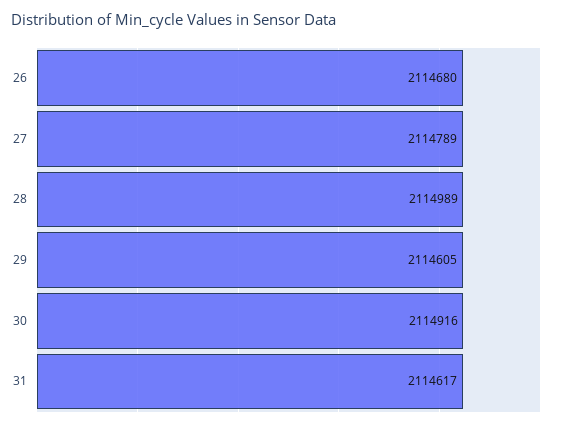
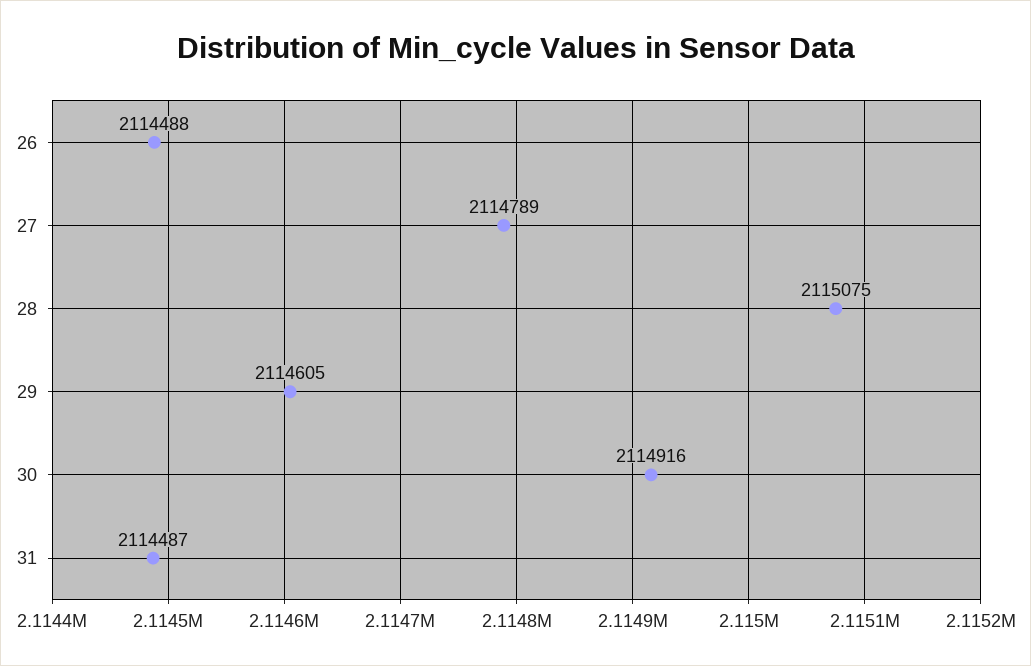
  {
-   "26": 2114680,
+   "26": 2114488,
    "27": 2114789,
-   "28": 2114989,
+   "28": 2115075,
    "29": 2114605,
    "30": 2114916,
-   "31": 2114617
+   "31": 2114487
  }

